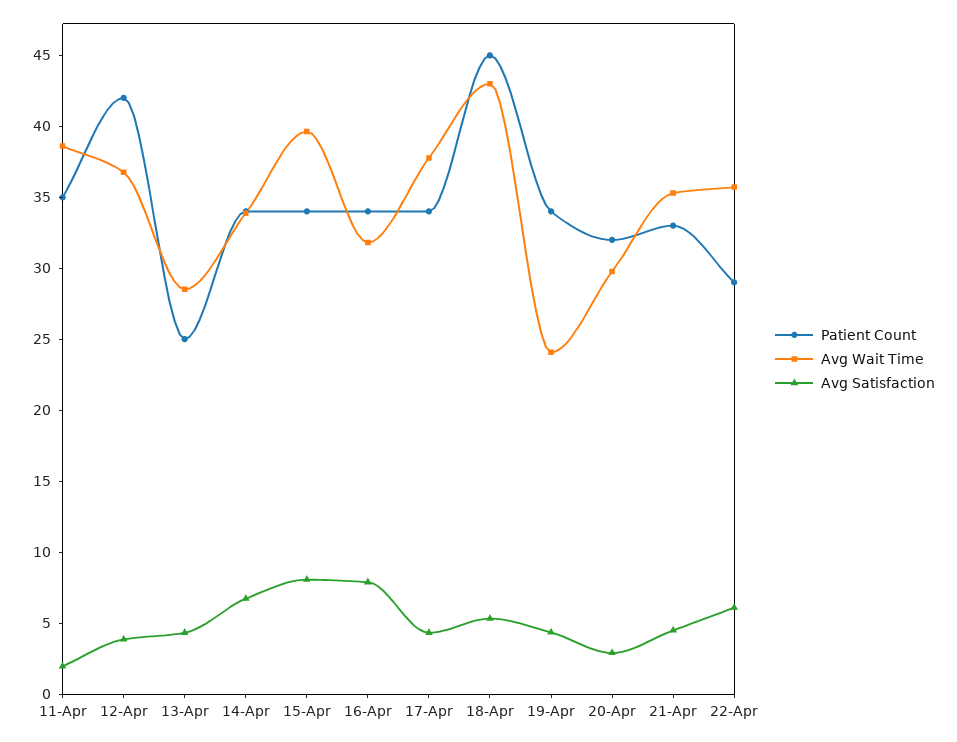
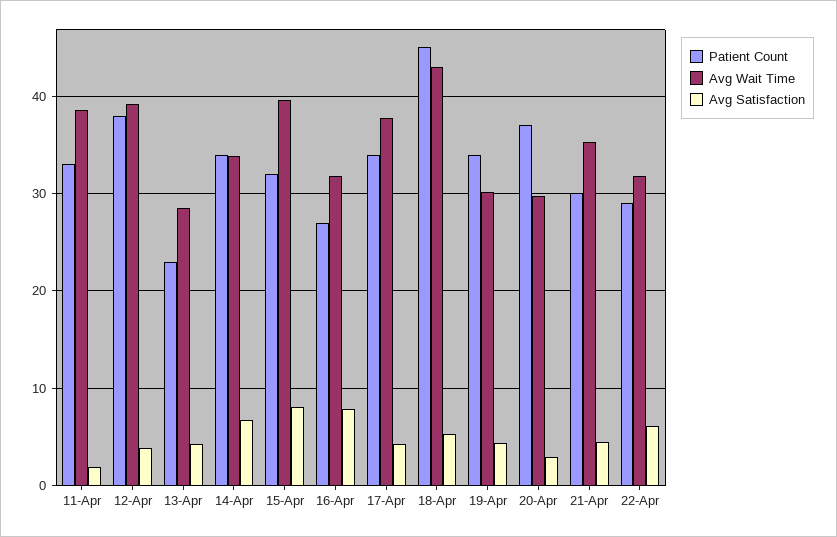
  {
    "Patient Count": {
-     "11-Apr": 35,
+     "11-Apr": 33,
-     "12-Apr": 42,
+     "12-Apr": 38,
-     "13-Apr": 25,
+     "13-Apr": 23,
      "14-Apr": 34,
-     "15-Apr": 34,
+     "15-Apr": 32,
-     "16-Apr": 34,
+     "16-Apr": 27,
      "17-Apr": 34,
      "18-Apr": 45,
      "19-Apr": 34,
-     "20-Apr": 32,
+     "20-Apr": 37,
-     "21-Apr": 33,
+     "21-Apr": 30,
      "22-Apr": 29
    },
    "Avg Wait Time": {
      "11-Apr": 39,
-     "12-Apr": 37,
+     "12-Apr": 39,
      "13-Apr": 29,
      "14-Apr": 34,
      "15-Apr": 40,
      "16-Apr": 32,
      "17-Apr": 38,
      "18-Apr": 43,
-     "19-Apr": 24,
+     "19-Apr": 30,
      "20-Apr": 30,
      "21-Apr": 35,
-     "22-Apr": 36
+     "22-Apr": 32
    },
    "Avg Satisfaction": {
      "11-Apr": 2,
      "12-Apr": 4,
      "13-Apr": 4,
      "14-Apr": 7,
      "15-Apr": 8,
      "16-Apr": 8,
      "17-Apr": 4,
      "18-Apr": 5,
      "19-Apr": 4,
      "20-Apr": 3,
      "21-Apr": 5,
      "22-Apr": 6
    }
  }

